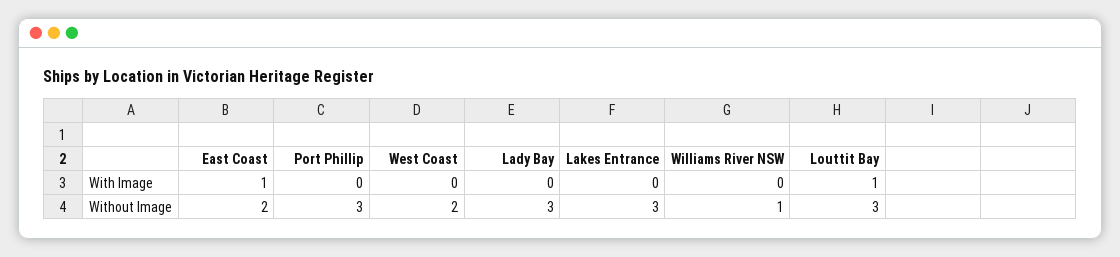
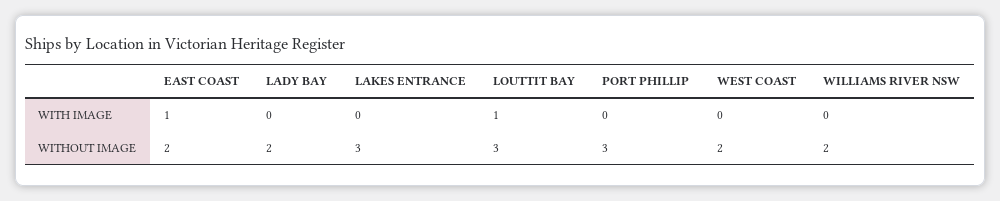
  {
    "East Coast": {
      "With Image": 1,
      "Without Image": 2
    },
    "Port Phillip": {
      "With Image": 0,
      "Without Image": 3
    },
    "West Coast": {
      "With Image": 0,
      "Without Image": 2
    },
    "Lady Bay": {
      "With Image": 0,
-     "Without Image": 3
+     "Without Image": 2
    },
    "Lakes Entrance": {
      "With Image": 0,
      "Without Image": 3
    },
    "Williams River NSW": {
      "With Image": 0,
-     "Without Image": 1
+     "Without Image": 2
    },
    "Louttit Bay": {
      "With Image": 1,
      "Without Image": 3
    }
  }

